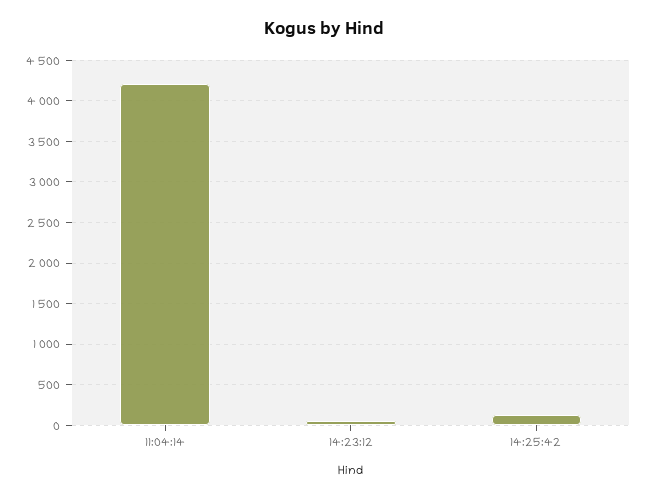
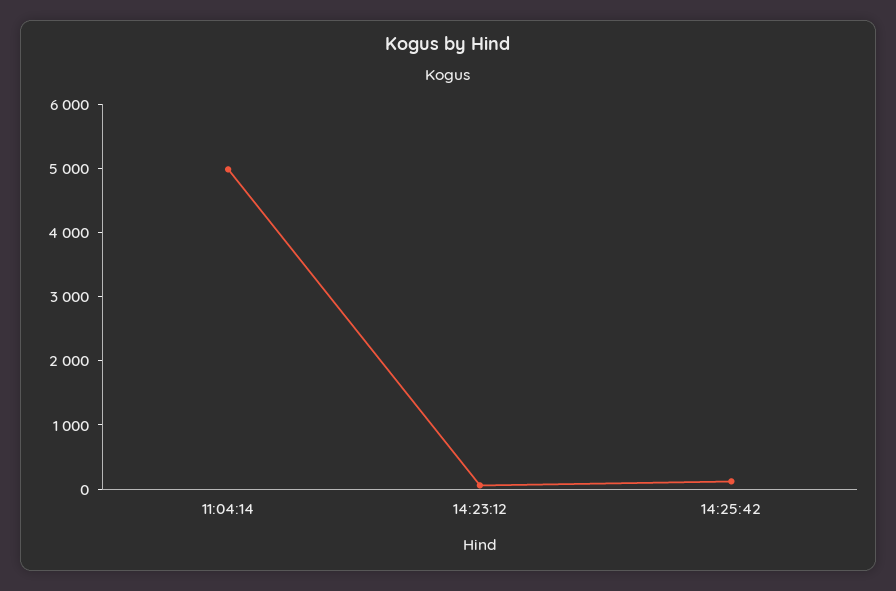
  {
-   "11:04:14": 4200,
+   "11:04:14": 5000,
    "14:23:12": 100,
    "14:25:42": 100
  }

